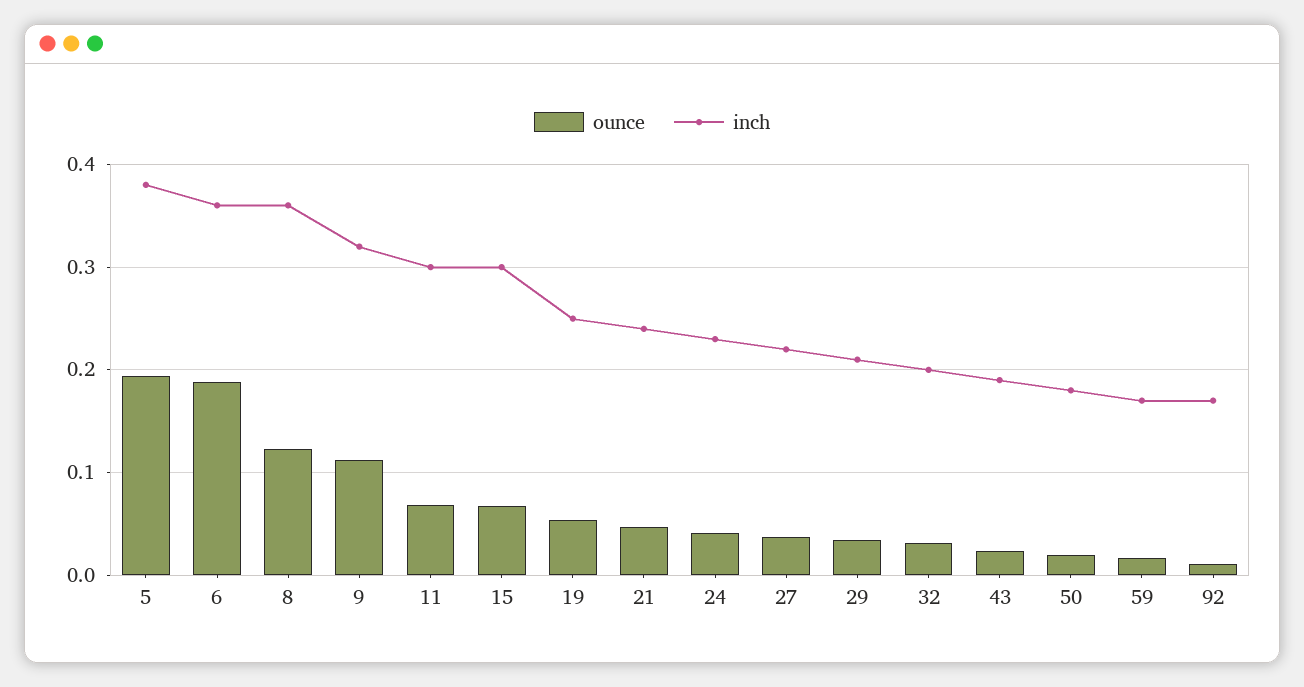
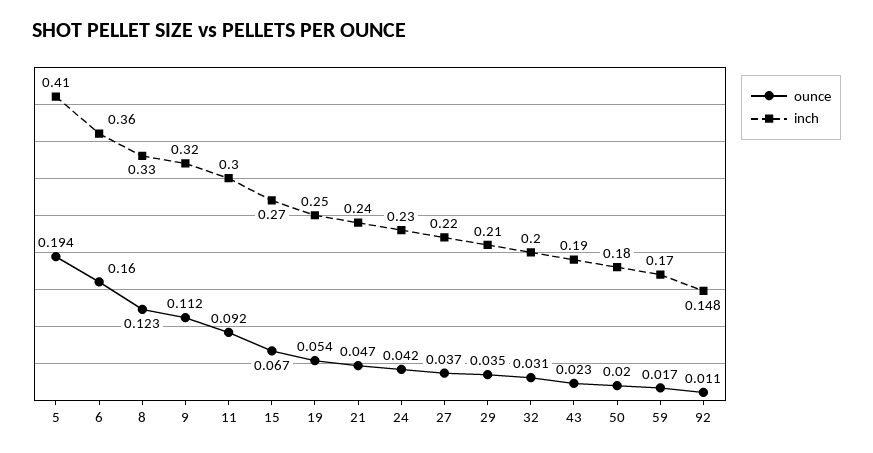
  {
    "ounce": {
      "5": 0.194,
-     "6": 0.19,
+     "6": 0.16,
      "8": 0.123,
      "9": 0.112,
-     "11": 0.07,
+     "11": 0.092,
      "15": 0.067,
      "19": 0.054,
      "21": 0.047,
      "24": 0.042,
      "27": 0.037,
      "29": 0.035,
      "32": 0.031,
      "43": 0.023,
      "50": 0.02,
      "59": 0.017,
      "92": 0.011
    },
    "inch": {
-     "5": 0.38,
+     "5": 0.41,
      "6": 0.36,
-     "8": 0.36,
+     "8": 0.33,
      "9": 0.32,
      "11": 0.3,
-     "15": 0.3,
+     "15": 0.27,
      "19": 0.25,
      "21": 0.24,
      "24": 0.23,
      "27": 0.22,
      "29": 0.21,
      "32": 0.2,
      "43": 0.19,
      "50": 0.18,
      "59": 0.17,
-     "92": 0.17
+     "92": 0.148
    }
  }

